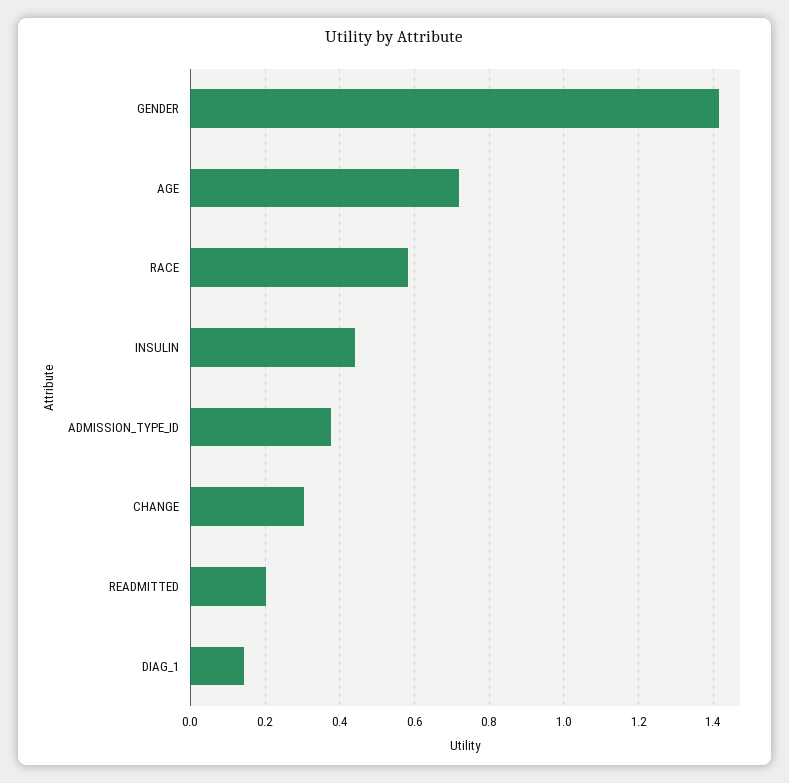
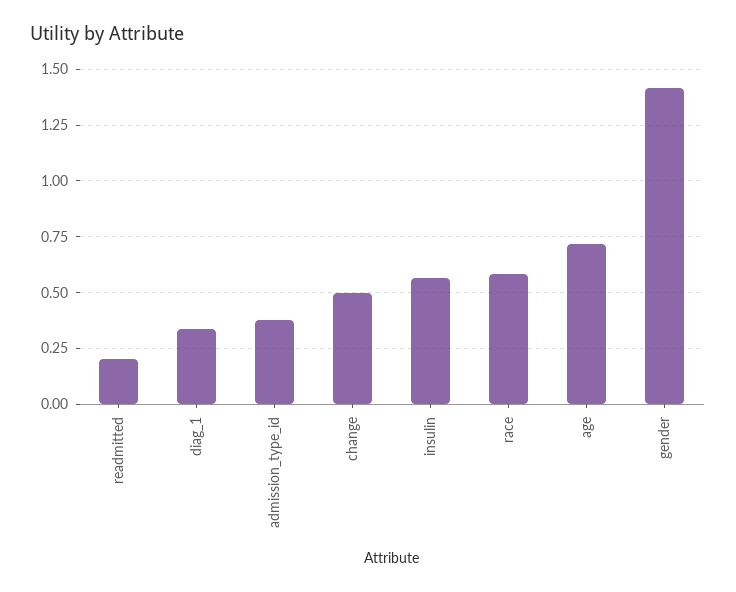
  {
    "GENDER": 1.42,
    "AGE": 0.72,
    "RACE": 0.58,
-   "INSULIN": 0.44,
+   "INSULIN": 0.55,
    "ADMISSION_TYPE_ID": 0.38,
-   "CHANGE": 0.3,
+   "CHANGE": 0.5,
    "READMITTED": 0.2,
-   "DIAG_1": 0.14
+   "DIAG_1": 0.35
  }

